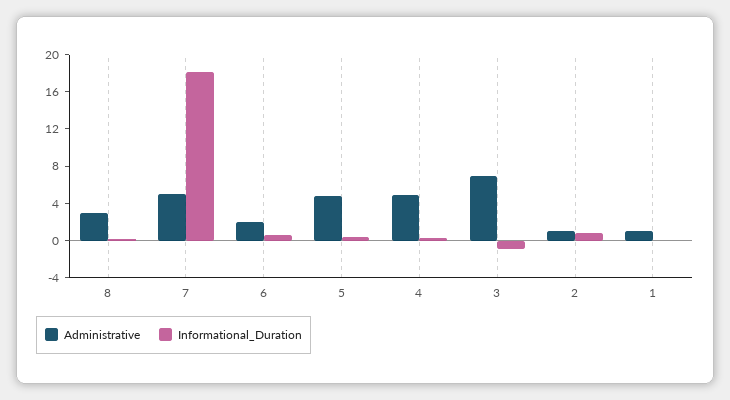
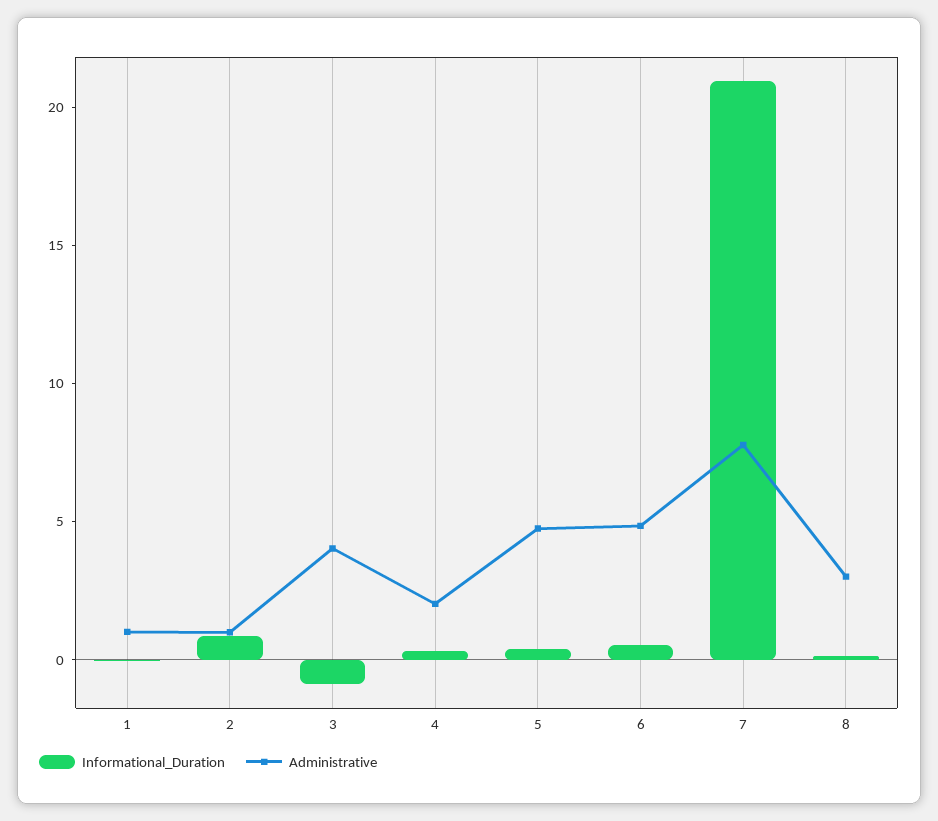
  {
    "Administrative": {
      "8": 3,
-     "7": 5,
+     "7": 8,
-     "6": 2,
+     "6": 5,
      "5": 5,
-     "4": 5,
+     "4": 2,
-     "3": 7,
+     "3": 4,
      "2": 1,
      "1": 1
    },
    "Informational_Duration": {
      "8": 0,
-     "7": 18,
+     "7": 21,
      "6": 1,
      "5": 0,
      "4": 0,
      "3": -1,
      "2": 1,
      "1": 0
    }
  }

